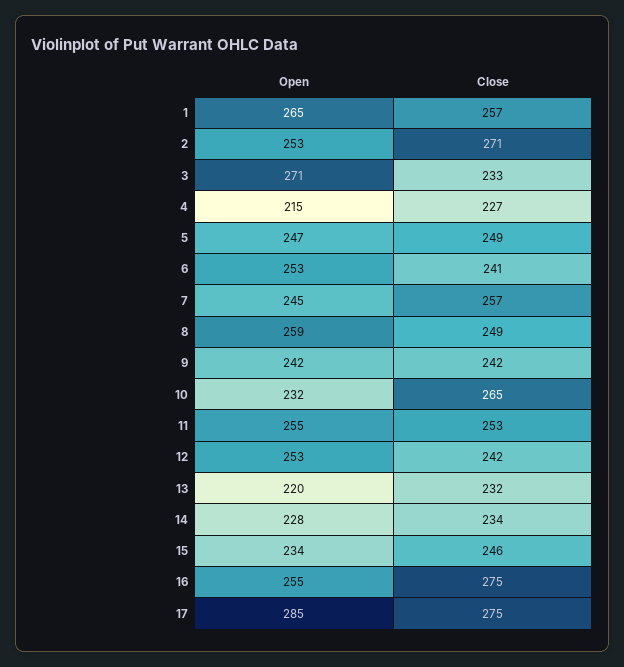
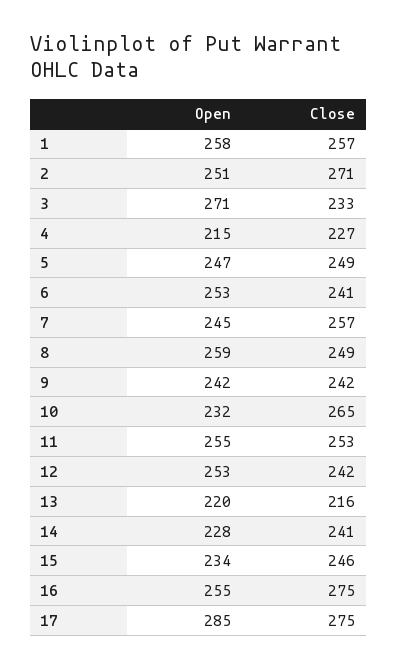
  {
    "Open": {
-     "1": 265,
+     "1": 258,
-     "2": 253,
+     "2": 251,
      "3": 271,
      "4": 215,
      "5": 247,
      "6": 253,
      "7": 245,
      "8": 259,
      "9": 242,
      "10": 232,
      "11": 255,
      "12": 253,
      "13": 220,
      "14": 228,
      "15": 234,
      "16": 255,
      "17": 285
    },
    "Close": {
      "1": 257,
      "2": 271,
      "3": 233,
      "4": 227,
      "5": 249,
      "6": 241,
      "7": 257,
      "8": 249,
      "9": 242,
      "10": 265,
      "11": 253,
      "12": 242,
-     "13": 232,
+     "13": 216,
-     "14": 234,
+     "14": 241,
      "15": 246,
      "16": 275,
      "17": 275
    }
  }

